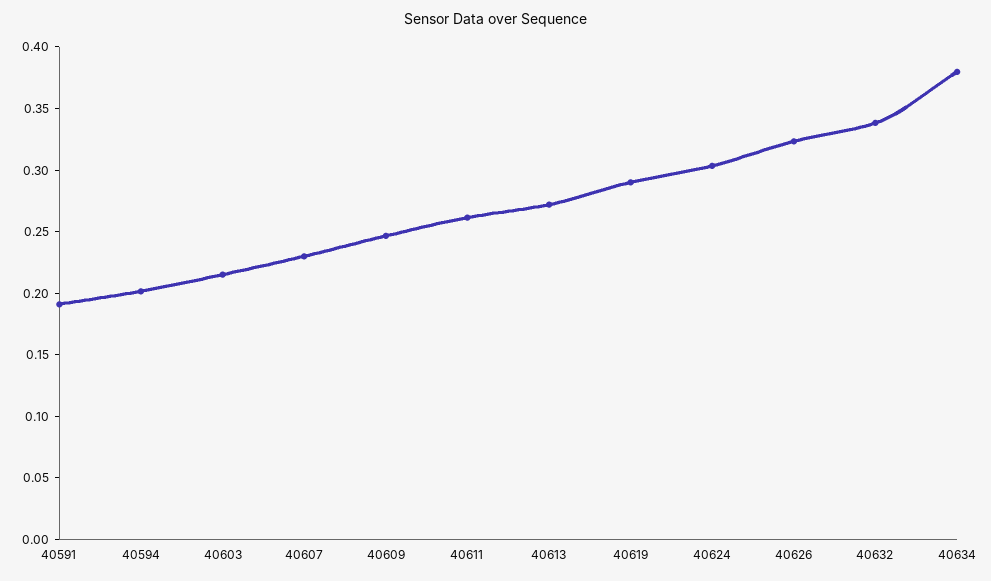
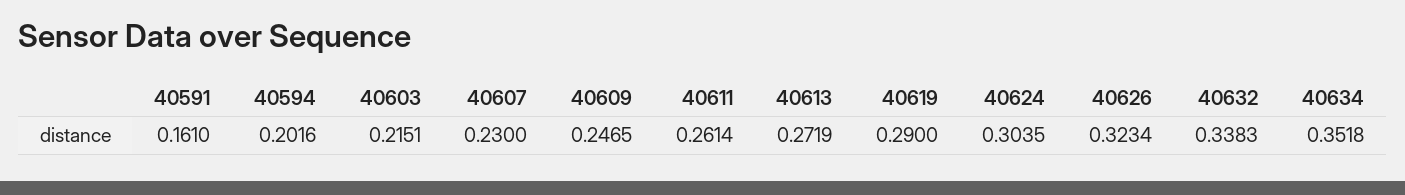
  {
-   "40591": 0.19,
+   "40591": 0.161,
    "40594": 0.2016,
    "40603": 0.2151,
    "40607": 0.23,
    "40609": 0.2465,
    "40611": 0.2614,
    "40613": 0.2719,
    "40619": 0.29,
    "40624": 0.3035,
    "40626": 0.3234,
    "40632": 0.3383,
-   "40634": 0.38
+   "40634": 0.3518
  }

